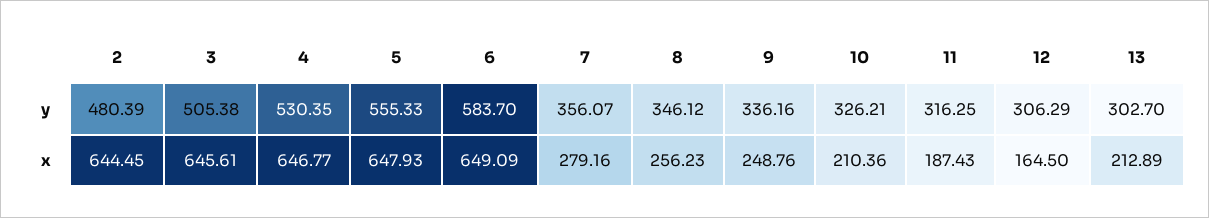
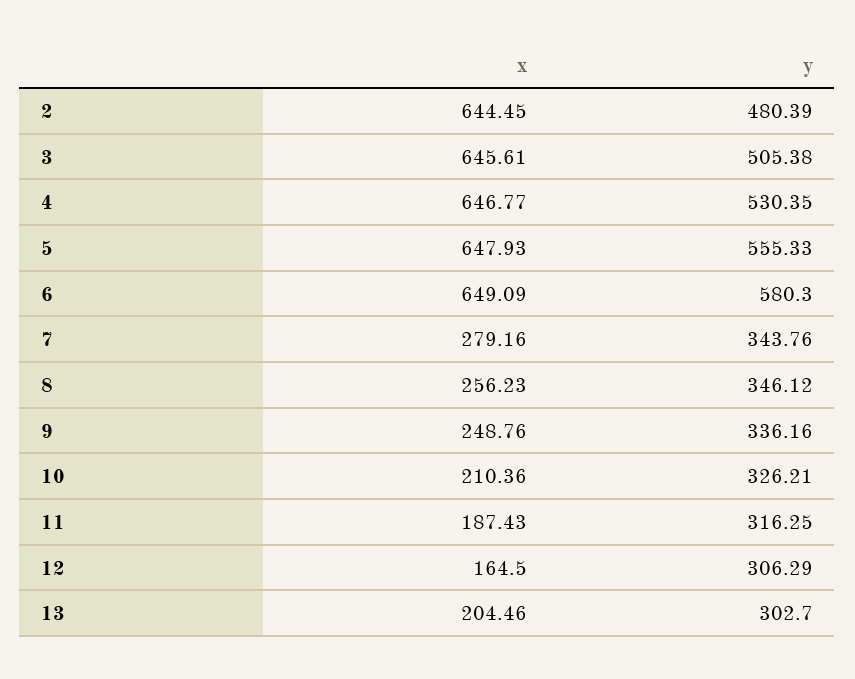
  {
    "2": {
      "y": 480.39,
      "x": 644.45
    },
    "3": {
      "y": 505.38,
      "x": 645.61
    },
    "4": {
      "y": 530.35,
      "x": 646.77
    },
    "5": {
      "y": 555.33,
      "x": 647.93
    },
    "6": {
-     "y": 583.7,
+     "y": 580.3,
      "x": 649.09
    },
    "7": {
-     "y": 356.07,
+     "y": 343.76,
      "x": 279.16
    },
    "8": {
      "y": 346.12,
      "x": 256.23
    },
    "9": {
      "y": 336.16,
      "x": 248.76
    },
    "10": {
      "y": 326.21,
      "x": 210.36
    },
    "11": {
      "y": 316.25,
      "x": 187.43
    },
    "12": {
      "y": 306.29,
      "x": 164.5
    },
    "13": {
      "y": 302.7,
-     "x": 212.89
+     "x": 204.46
    }
  }

